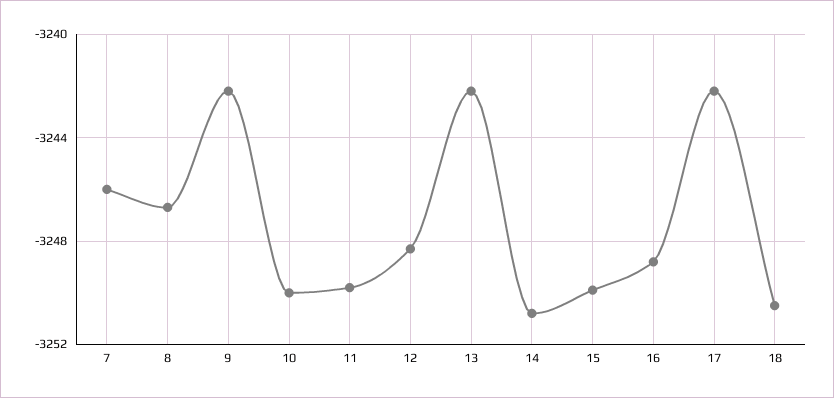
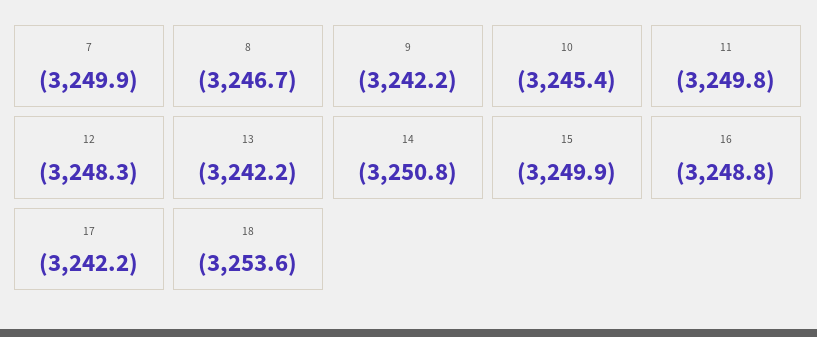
  {
-   "7": -3246,
+   "7": -3249.9,
    "8": -3246.7,
    "9": -3242.2,
-   "10": -3250,
+   "10": -3245.4,
    "11": -3249.8,
    "12": -3248.3,
    "13": -3242.2,
    "14": -3250.8,
    "15": -3249.9,
    "16": -3248.8,
    "17": -3242.2,
-   "18": -3250.5
+   "18": -3253.6
  }

